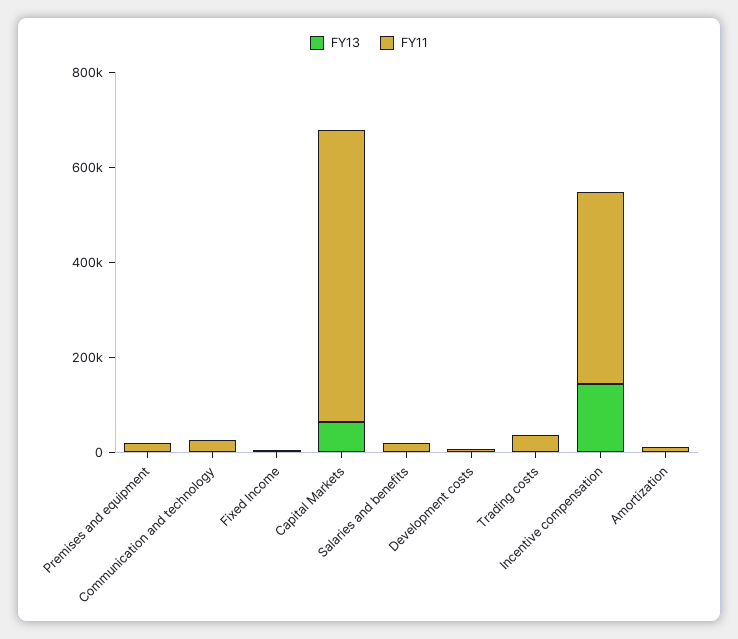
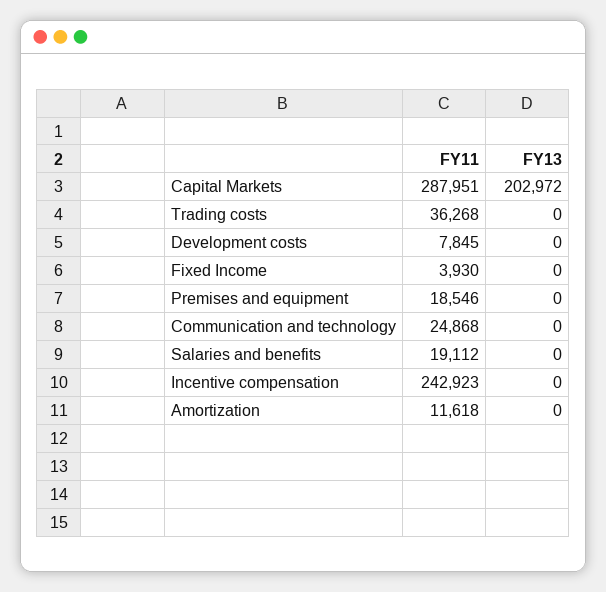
  {
    "FY13": {
      "Premises and equipment": 0,
      "Communication and technology": 0,
      "Fixed Income": 0,
-     "Capital Markets": 50000,
+     "Capital Markets": 202972,
      "Salaries and benefits": 0,
      "Development costs": 0,
      "Trading costs": 0,
-     "Incentive compensation": 150000,
+     "Incentive compensation": 0,
      "Amortization": 0
    },
    "FY11": {
      "Premises and equipment": 18546,
      "Communication and technology": 24868,
      "Fixed Income": 3930,
-     "Capital Markets": 600000,
+     "Capital Markets": 287951,
      "Salaries and benefits": 19112,
      "Development costs": 7845,
      "Trading costs": 36268,
-     "Incentive compensation": 400000,
+     "Incentive compensation": 242923,
      "Amortization": 11618
    }
  }

